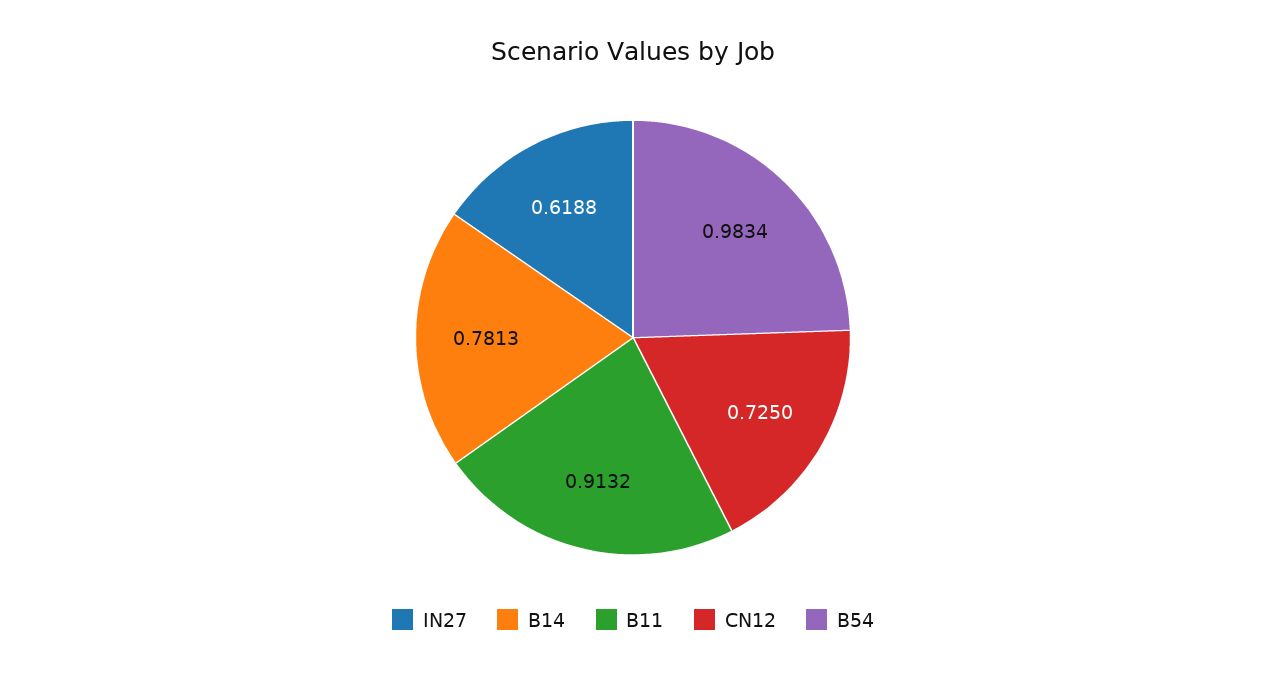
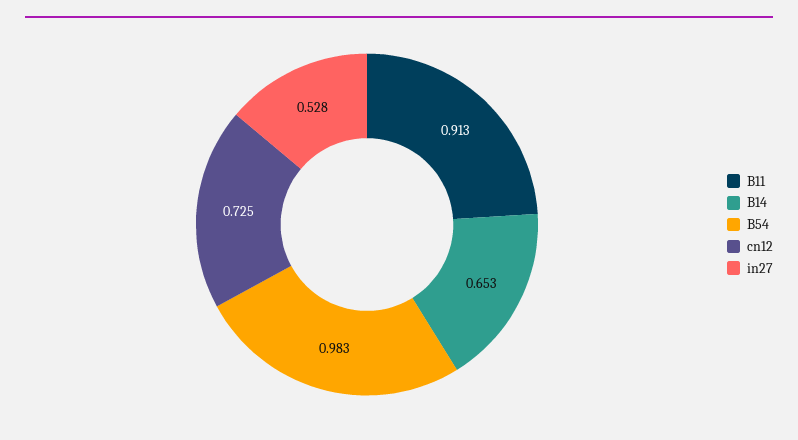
  {
-   "IN27": 0.6188,
+   "IN27": 0.528,
-   "B14": 0.7813,
+   "B14": 0.653,
    "B11": 0.9132,
    "CN12": 0.725,
    "B54": 0.9834
  }

